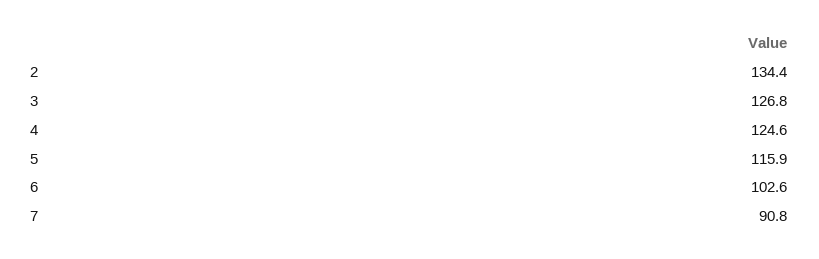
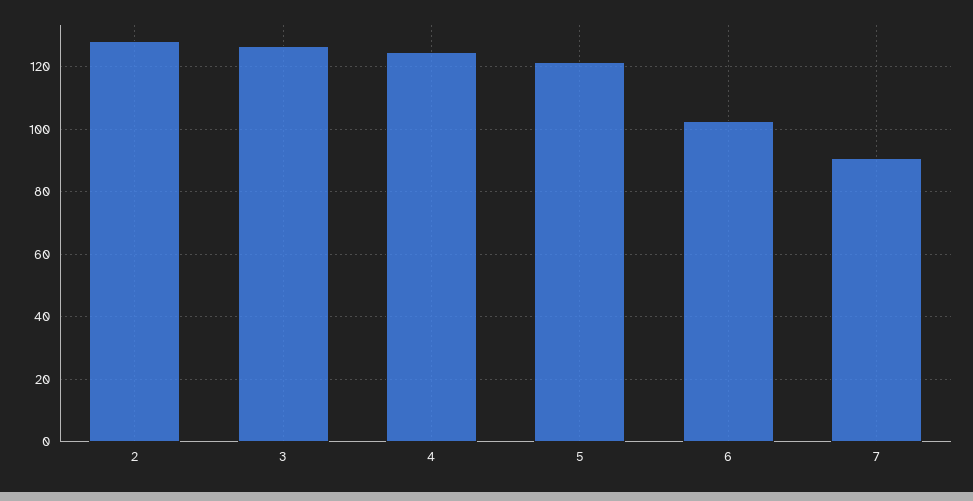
  {
-   "2": 134.4,
+   "2": 128,
    "3": 126.8,
    "4": 124.6,
-   "5": 115.9,
+   "5": 122,
    "6": 102.6,
    "7": 90.8
  }

